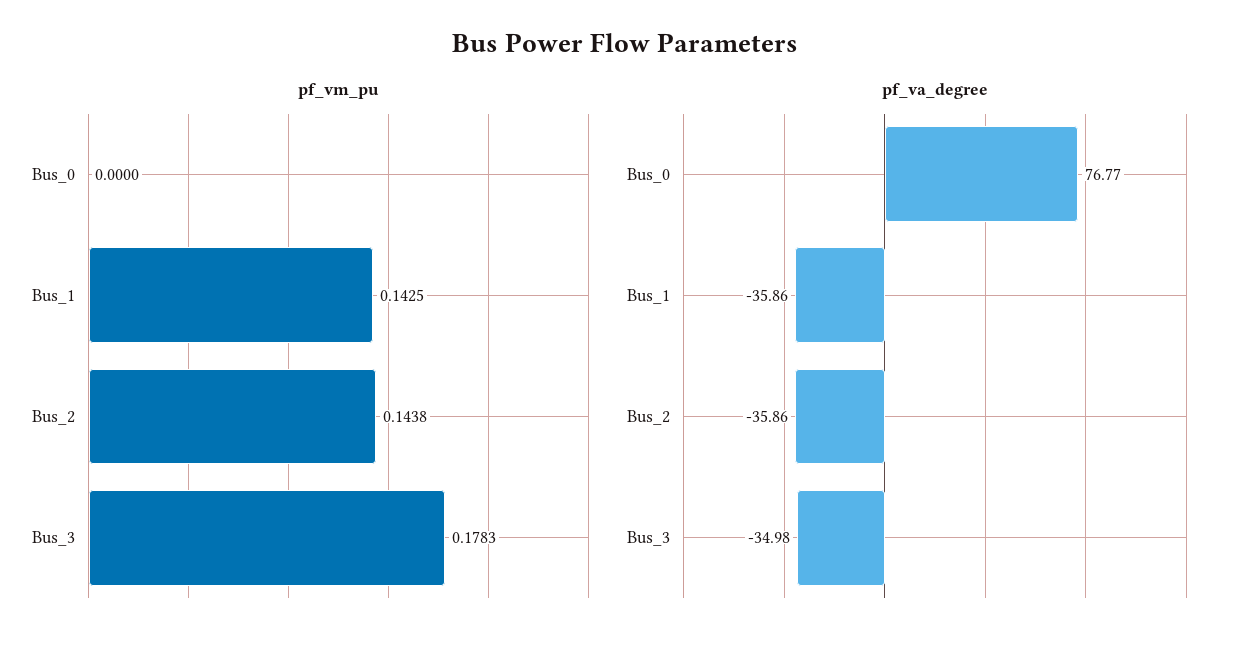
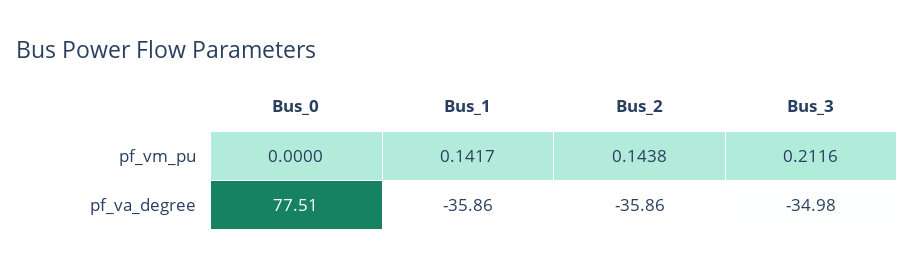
  {
    "pf_vm_pu": {
      "Bus_0": 0,
-     "Bus_1": 0.1425,
+     "Bus_1": 0.1417,
      "Bus_2": 0.1438,
-     "Bus_3": 0.1783
+     "Bus_3": 0.2116
    },
    "pf_va_degree": {
-     "Bus_0": 76.77,
+     "Bus_0": 77.51,
      "Bus_1": -35.86,
      "Bus_2": -35.86,
      "Bus_3": -34.98
    }
  }

